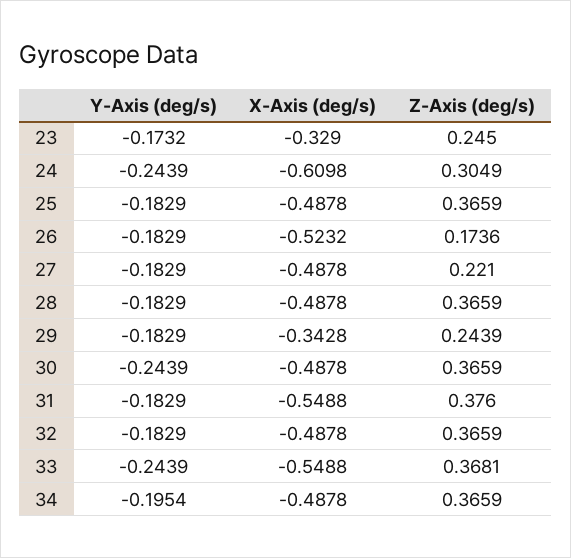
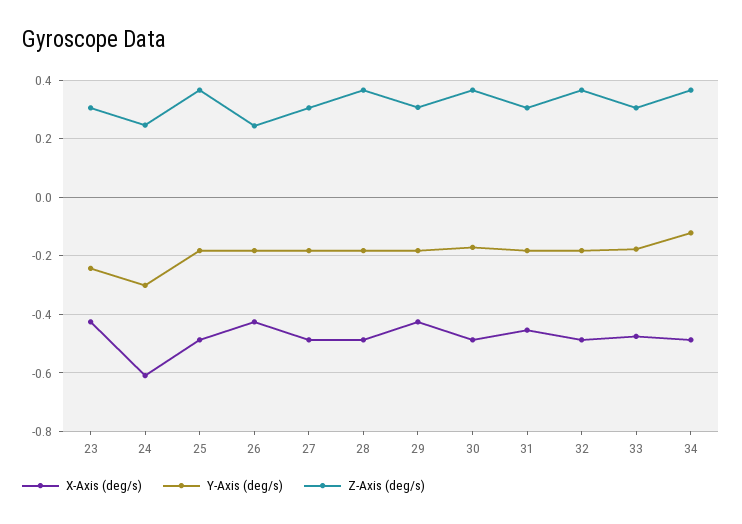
  {
    "Y-Axis (deg/s)": {
-     "23": -0.1732,
+     "23": -0.25,
-     "24": -0.2439,
+     "24": -0.3,
      "25": -0.1829,
      "26": -0.1829,
      "27": -0.1829,
      "28": -0.1829,
      "29": -0.1829,
-     "30": -0.2439,
+     "30": -0.175,
      "31": -0.1829,
      "32": -0.1829,
-     "33": -0.2439,
+     "33": -0.175,
-     "34": -0.1954
+     "34": -0.125
    },
    "X-Axis (deg/s)": {
-     "23": -0.329,
+     "23": -0.425,
      "24": -0.6098,
      "25": -0.4878,
-     "26": -0.5232,
+     "26": -0.425,
      "27": -0.4878,
      "28": -0.4878,
-     "29": -0.3428,
+     "29": -0.425,
      "30": -0.4878,
-     "31": -0.5488,
+     "31": -0.45,
      "32": -0.4878,
-     "33": -0.5488,
+     "33": -0.475,
      "34": -0.4878
    },
    "Z-Axis (deg/s)": {
-     "23": 0.245,
+     "23": 0.3,
-     "24": 0.3049,
+     "24": 0.25,
      "25": 0.3659,
-     "26": 0.1736,
+     "26": 0.25,
-     "27": 0.221,
+     "27": 0.3,
      "28": 0.3659,
-     "29": 0.2439,
+     "29": 0.3,
      "30": 0.3659,
-     "31": 0.376,
+     "31": 0.3,
      "32": 0.3659,
-     "33": 0.3681,
+     "33": 0.3,
      "34": 0.3659
    }
  }

